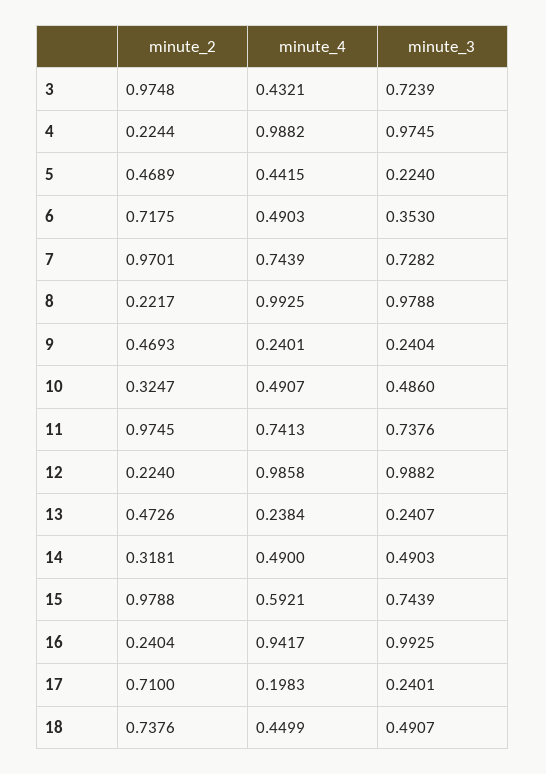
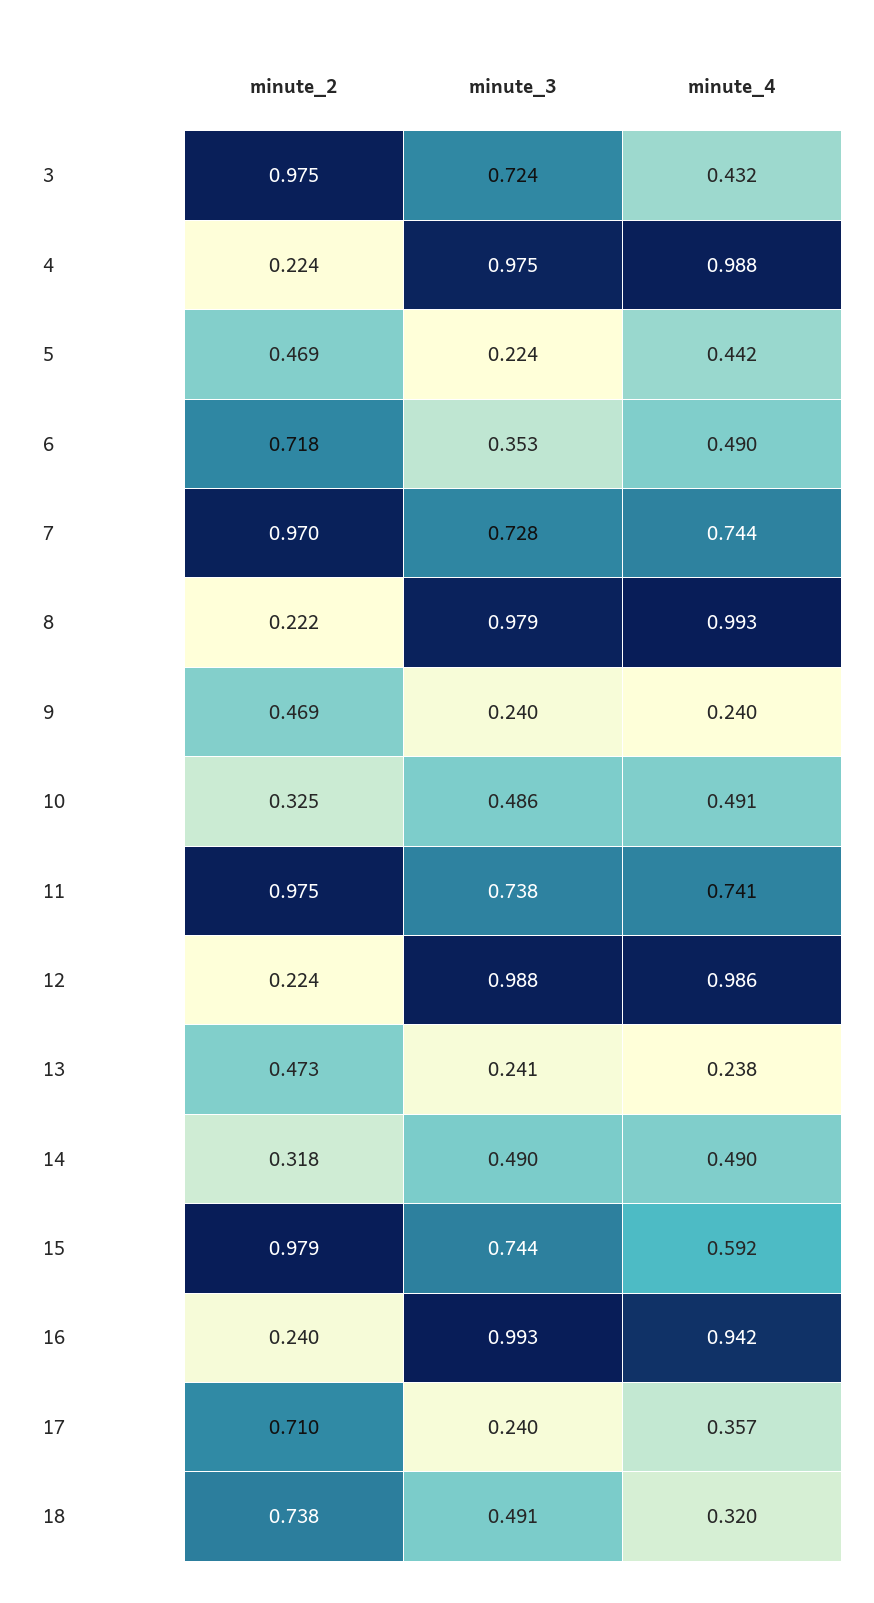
  {
    "minute_2": {
      "3": 0.9748,
      "4": 0.2244,
      "5": 0.4689,
      "6": 0.7175,
      "7": 0.9701,
      "8": 0.2217,
      "9": 0.4693,
      "10": 0.3247,
      "11": 0.9745,
      "12": 0.224,
      "13": 0.4726,
      "14": 0.3181,
      "15": 0.9788,
      "16": 0.2404,
      "17": 0.71,
      "18": 0.7376
    },
    "minute_4": {
      "3": 0.4321,
      "4": 0.9882,
      "5": 0.4415,
      "6": 0.4903,
      "7": 0.7439,
      "8": 0.9925,
      "9": 0.2401,
      "10": 0.4907,
      "11": 0.7413,
      "12": 0.9858,
      "13": 0.2384,
      "14": 0.49,
      "15": 0.5921,
      "16": 0.9417,
-     "17": 0.1983,
+     "17": 0.357,
-     "18": 0.4499
+     "18": 0.32
    },
    "minute_3": {
      "3": 0.7239,
      "4": 0.9745,
      "5": 0.224,
      "6": 0.353,
      "7": 0.7282,
      "8": 0.9788,
      "9": 0.2404,
      "10": 0.486,
      "11": 0.7376,
      "12": 0.9882,
      "13": 0.2407,
      "14": 0.4903,
      "15": 0.7439,
      "16": 0.9925,
      "17": 0.2401,
      "18": 0.4907
    }
  }

